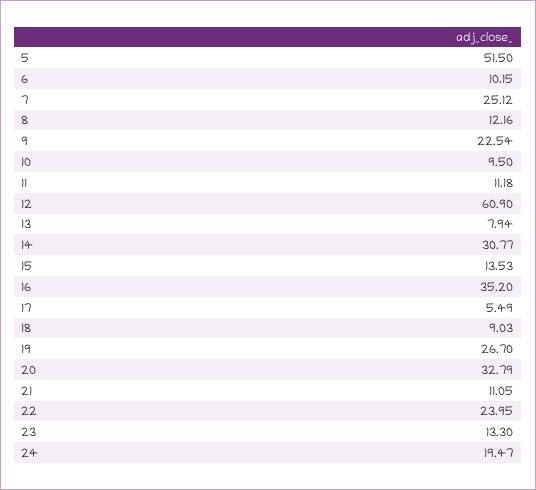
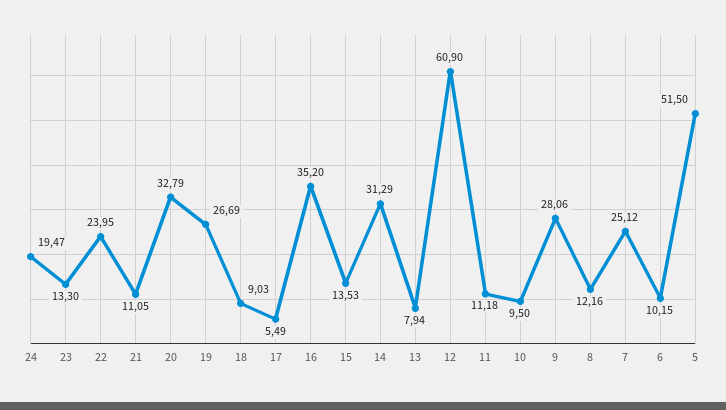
  {
    "5": 51.5,
    "6": 10.15,
    "7": 25.12,
    "8": 12.16,
-   "9": 22.54,
+   "9": 28.06,
    "10": 9.5,
    "11": 11.18,
    "12": 60.9,
    "13": 7.94,
-   "14": 30.77,
+   "14": 31.29,
    "15": 13.53,
    "16": 35.2,
    "17": 5.49,
    "18": 9.03,
-   "19": 26.7,
+   "19": 26.69,
    "20": 32.79,
    "21": 11.05,
    "22": 23.95,
    "23": 13.3,
    "24": 19.47
  }

